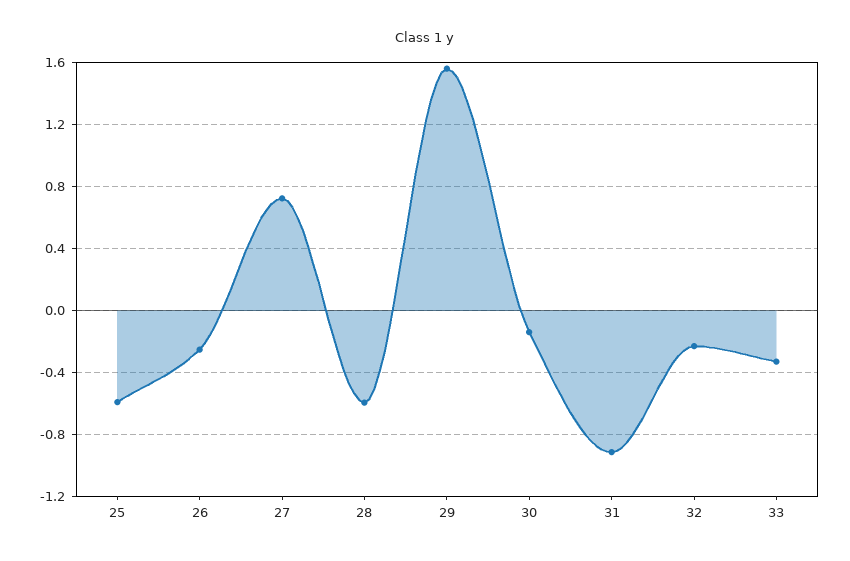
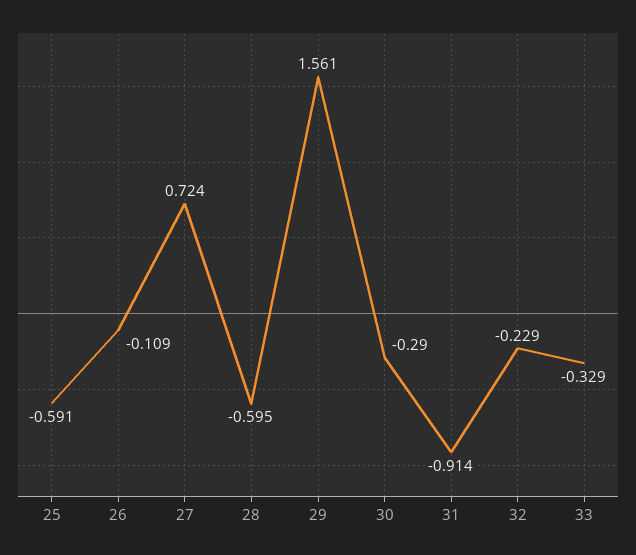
  {
    "25": -0.591,
-   "26": -0.25,
+   "26": -0.109,
    "27": 0.724,
    "28": -0.595,
    "29": 1.561,
-   "30": -0.15,
+   "30": -0.29,
    "31": -0.914,
    "32": -0.229,
    "33": -0.329
  }

